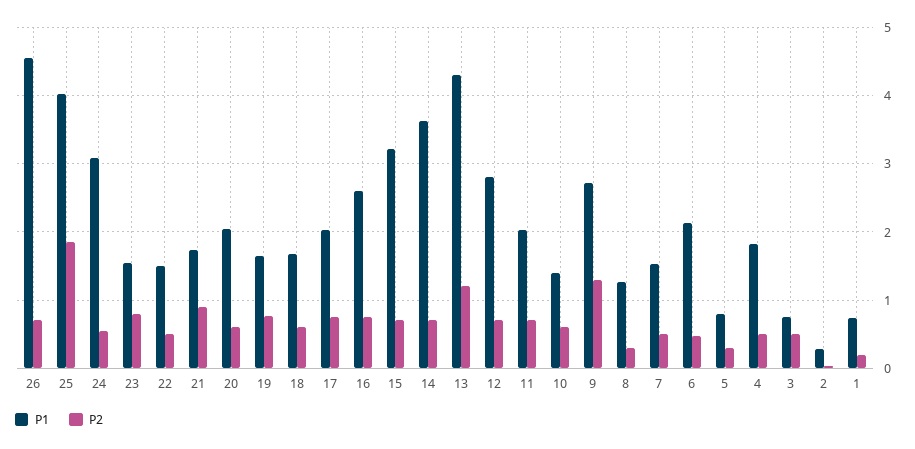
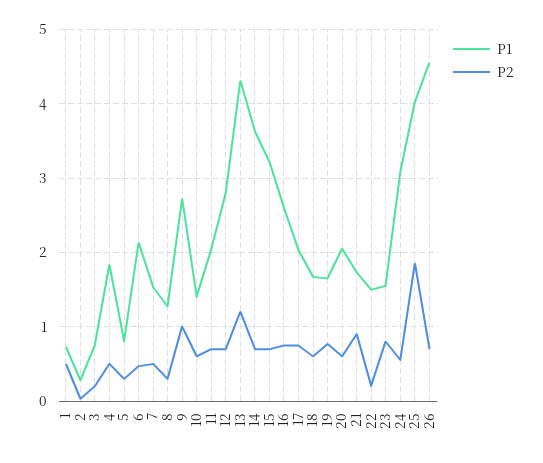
  {
    "P1": {
      "26": 4.6,
      "25": 4,
      "24": 3.1,
      "23": 1.6,
      "22": 1.5,
      "21": 1.7,
      "20": 2.1,
      "19": 1.7,
      "18": 1.7,
      "17": 2,
      "16": 2.6,
      "15": 3.2,
      "14": 3.6,
      "13": 4.3,
      "12": 2.8,
      "11": 2,
      "10": 1.4,
      "9": 2.7,
      "8": 1.3,
      "7": 1.5,
      "6": 2.1,
      "5": 0.8,
      "4": 1.8,
      "3": 0.8,
      "2": 0.3,
      "1": 0.7
    },
    "P2": {
      "26": 0.7,
      "25": 1.9,
      "24": 0.6,
      "23": 0.8,
-     "22": 0.5,
+     "22": 0.2,
      "21": 0.9,
      "20": 0.6,
      "19": 0.8,
      "18": 0.6,
      "17": 0.8,
      "16": 0.8,
      "15": 0.7,
      "14": 0.7,
      "13": 1.2,
      "12": 0.7,
      "11": 0.7,
      "10": 0.6,
-     "9": 1.3,
+     "9": 1,
      "8": 0.3,
      "7": 0.5,
      "6": 0.5,
      "5": 0.3,
      "4": 0.5,
-     "3": 0.5,
+     "3": 0.2,
      "2": 0,
-     "1": 0.2
+     "1": 0.5
    }
  }

